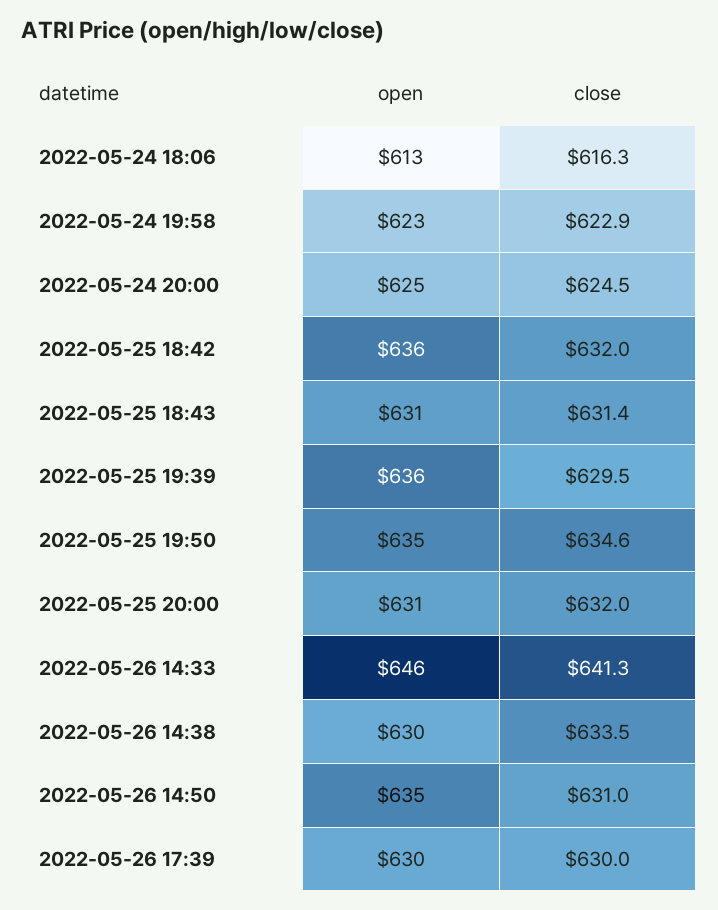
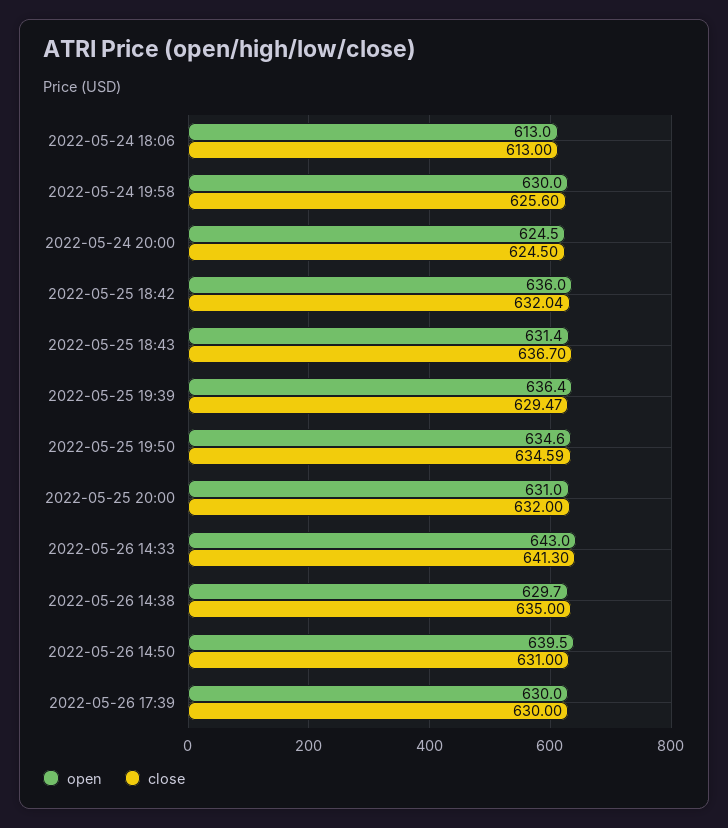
  {
    "open": {
      "2022-05-24 18:06": 613,
-     "2022-05-24 19:58": 623,
+     "2022-05-24 19:58": 630,
      "2022-05-24 20:00": 624.5,
      "2022-05-25 18:42": 636,
      "2022-05-25 18:43": 631.4,
      "2022-05-25 19:39": 636.4,
      "2022-05-25 19:50": 634.6,
      "2022-05-25 20:00": 631,
-     "2022-05-26 14:33": 646,
+     "2022-05-26 14:33": 643,
      "2022-05-26 14:38": 629.7,
-     "2022-05-26 14:50": 635,
+     "2022-05-26 14:50": 639.5,
      "2022-05-26 17:39": 630
    },
    "close": {
-     "2022-05-24 18:06": 616.3,
+     "2022-05-24 18:06": 613,
-     "2022-05-24 19:58": 622.9,
+     "2022-05-24 19:58": 625.6,
      "2022-05-24 20:00": 624.5,
      "2022-05-25 18:42": 632.04,
-     "2022-05-25 18:43": 631.4,
+     "2022-05-25 18:43": 636.7,
      "2022-05-25 19:39": 629.47,
      "2022-05-25 19:50": 634.59,
      "2022-05-25 20:00": 632,
      "2022-05-26 14:33": 641.3,
-     "2022-05-26 14:38": 633.5,
+     "2022-05-26 14:38": 635,
      "2022-05-26 14:50": 631,
      "2022-05-26 17:39": 630
    }
  }

